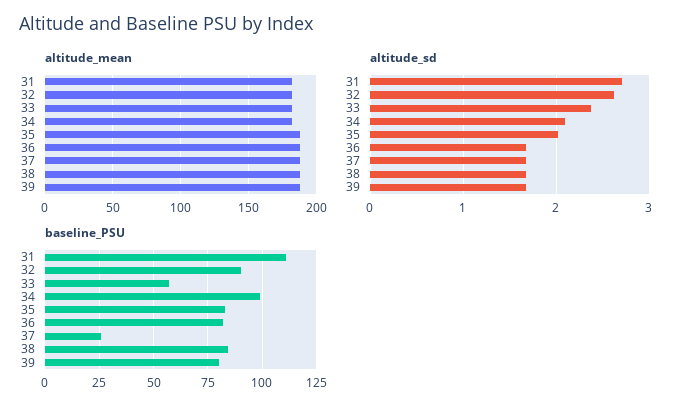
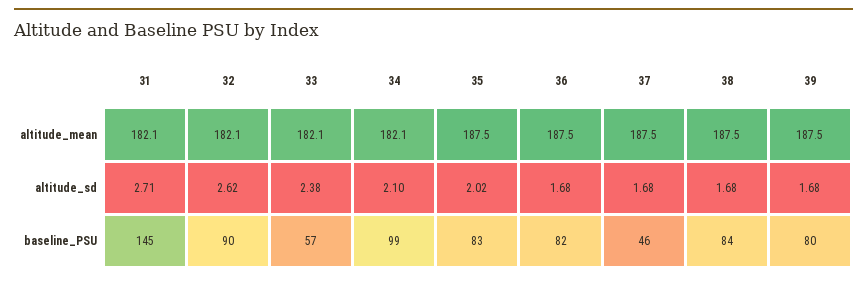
  {
    "altitude_mean": {
      "31": 182.1,
      "32": 182.1,
      "33": 182.1,
      "34": 182.1,
      "35": 187.5,
      "36": 187.5,
      "37": 187.5,
      "38": 187.5,
      "39": 187.5
    },
    "altitude_sd": {
      "31": 2.71,
      "32": 2.62,
      "33": 2.38,
      "34": 2.1,
      "35": 2.02,
      "36": 1.68,
      "37": 1.68,
      "38": 1.68,
      "39": 1.68
    },
    "baseline_PSU": {
-     "31": 110,
+     "31": 145,
      "32": 90,
      "33": 57,
      "34": 99,
      "35": 83,
      "36": 82,
-     "37": 25,
+     "37": 46,
      "38": 84,
      "39": 80
    }
  }

